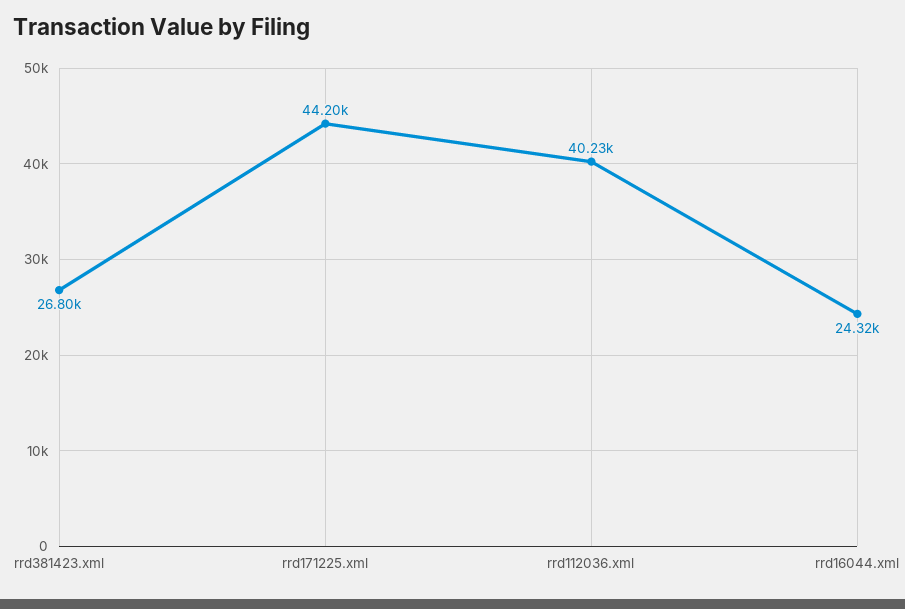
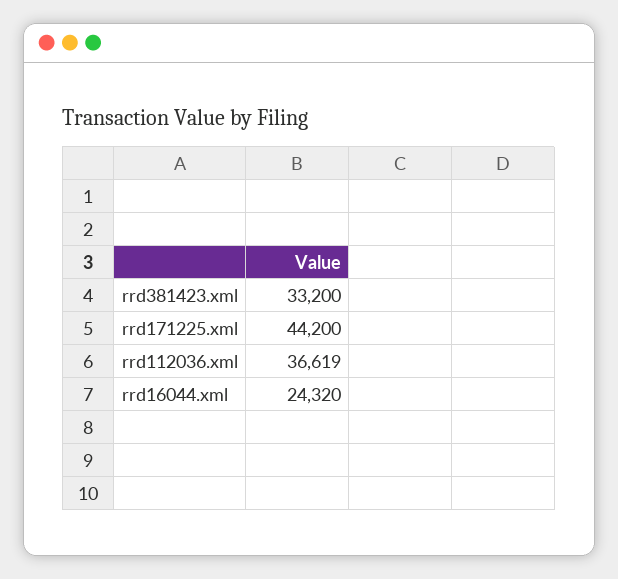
  {
-   "rrd381423.xml": 26800,
+   "rrd381423.xml": 33200,
    "rrd171225.xml": 44200,
-   "rrd112036.xml": 40230,
+   "rrd112036.xml": 36619,
    "rrd16044.xml": 24320
  }

